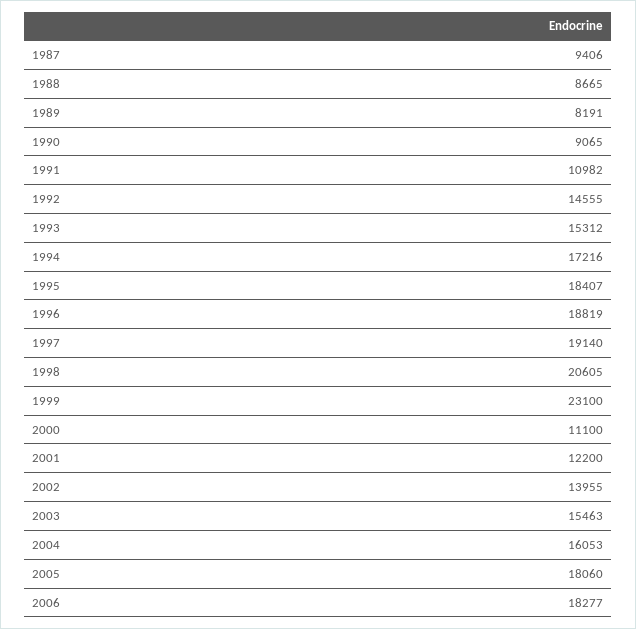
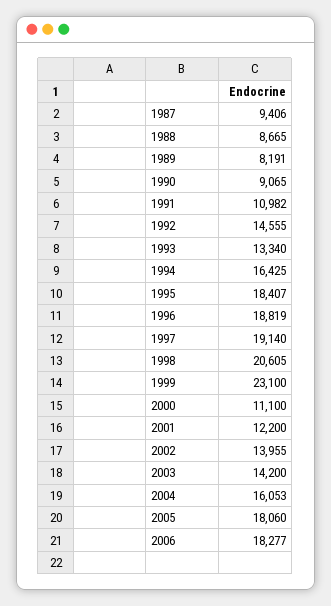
  {
    "1987": 9406,
    "1988": 8665,
    "1989": 8191,
    "1990": 9065,
    "1991": 10982,
    "1992": 14555,
-   "1993": 15312,
+   "1993": 13340,
-   "1994": 17216,
+   "1994": 16425,
    "1995": 18407,
    "1996": 18819,
    "1997": 19140,
    "1998": 20605,
    "1999": 23100,
    "2000": 11100,
    "2001": 12200,
    "2002": 13955,
-   "2003": 15463,
+   "2003": 14200,
    "2004": 16053,
    "2005": 18060,
    "2006": 18277
  }

